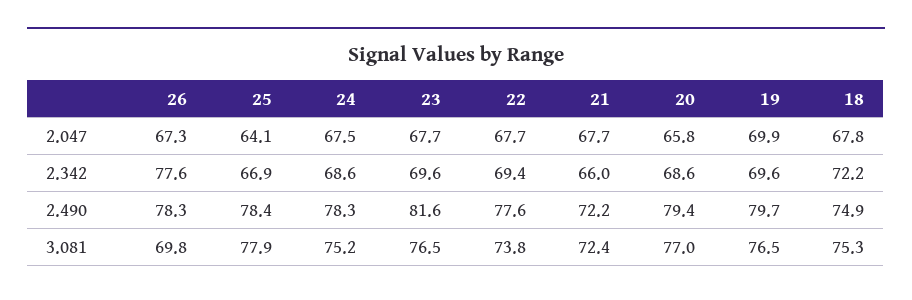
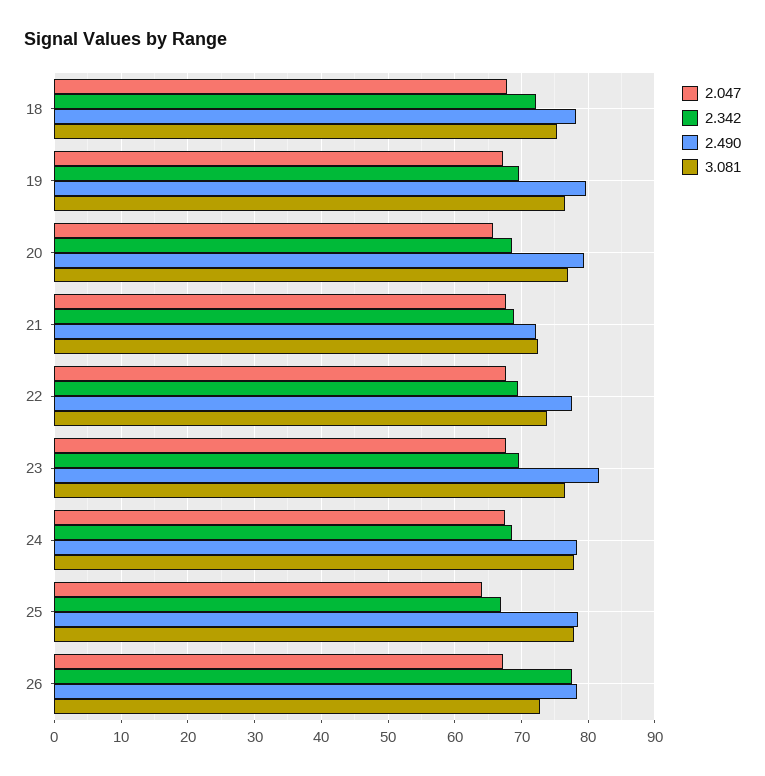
  {
    "2.047": {
      "26": 67.3,
      "25": 64.1,
      "24": 67.5,
      "23": 67.7,
      "22": 67.7,
      "21": 67.7,
      "20": 65.8,
-     "19": 69.9,
+     "19": 67,
      "18": 67.8
    },
    "2.342": {
      "26": 77.6,
      "25": 66.9,
      "24": 68.6,
      "23": 69.6,
      "22": 69.4,
-     "21": 66,
+     "21": 69,
      "20": 68.6,
      "19": 69.6,
      "18": 72.2
    },
    "2.490": {
      "26": 78.3,
      "25": 78.4,
      "24": 78.3,
      "23": 81.6,
      "22": 77.6,
      "21": 72.2,
      "20": 79.4,
      "19": 79.7,
-     "18": 74.9
+     "18": 78
    },
    "3.081": {
-     "26": 69.8,
+     "26": 73,
      "25": 77.9,
-     "24": 75.2,
+     "24": 78,
      "23": 76.5,
      "22": 73.8,
      "21": 72.4,
      "20": 77,
      "19": 76.5,
      "18": 75.3
    }
  }

